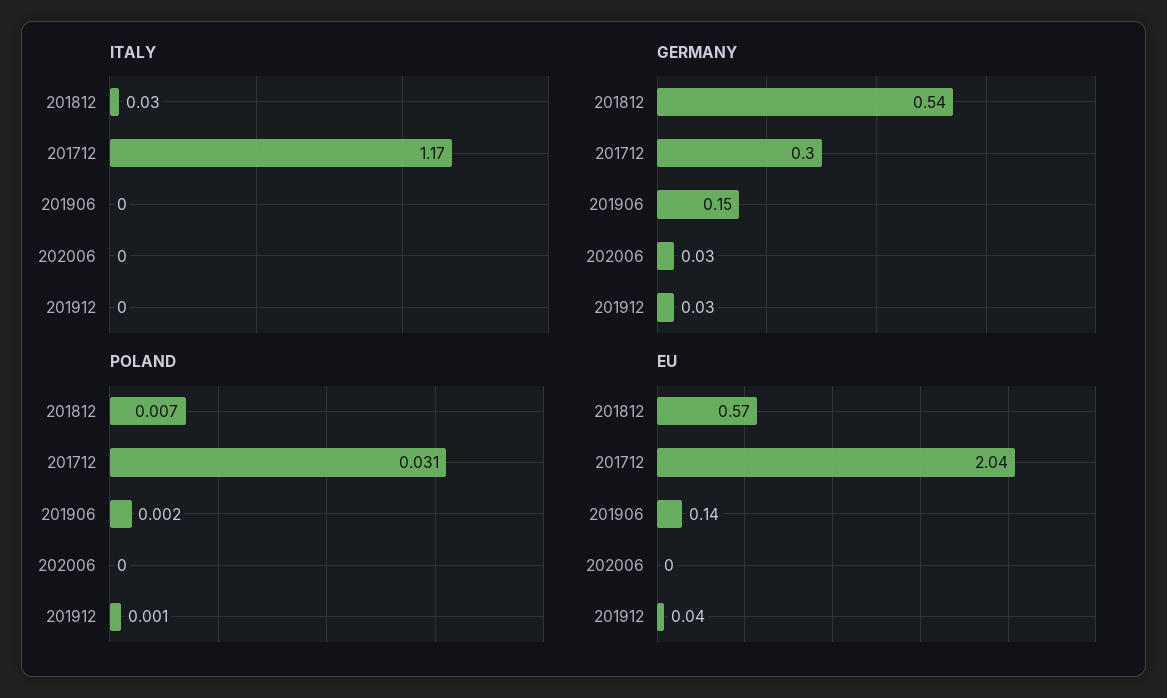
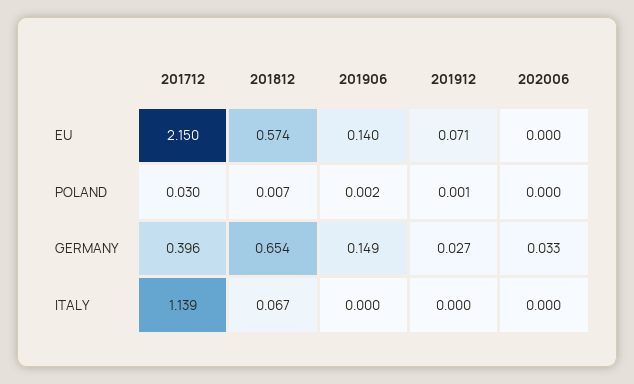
  {
    "ITALY": {
-     "201812": 0.03,
+     "201812": 0.067,
-     "201712": 1.17,
+     "201712": 1.139,
      "201906": 0,
      "202006": 0,
      "201912": 0
    },
    "GERMANY": {
-     "201812": 0.54,
+     "201812": 0.654,
-     "201712": 0.3,
+     "201712": 0.396,
      "201906": 0.149,
      "202006": 0.033,
      "201912": 0.027
    },
    "POLAND": {
      "201812": 0.007,
-     "201712": 0.031,
+     "201712": 0.03,
      "201906": 0.002,
      "202006": 0,
      "201912": 0.001
    },
    "EU": {
      "201812": 0.574,
-     "201712": 2.04,
+     "201712": 2.15,
      "201906": 0.14,
      "202006": 0,
-     "201912": 0.04
+     "201912": 0.071
    }
  }

